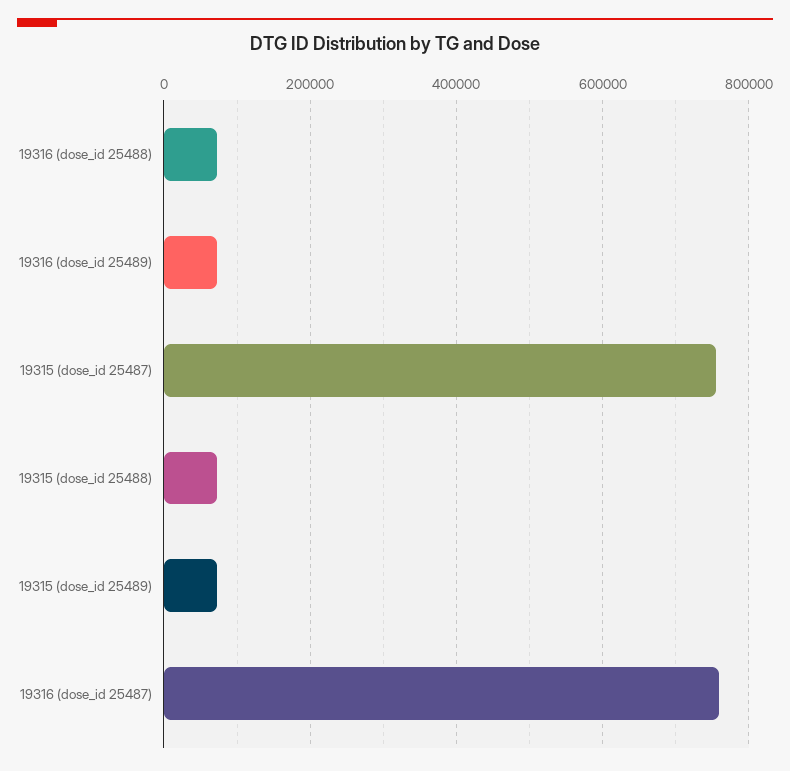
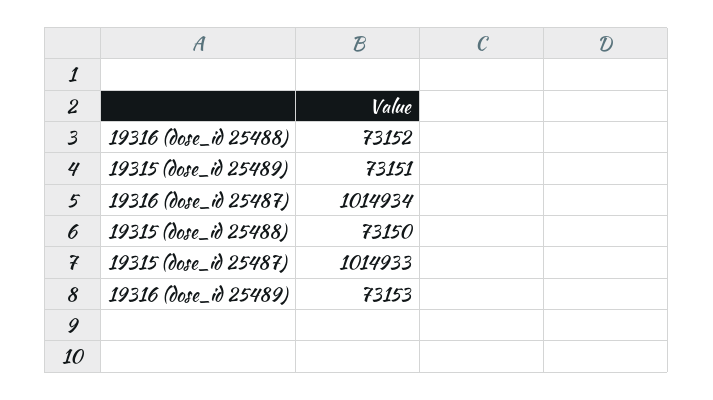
  {
    "19316 (dose_id 25488)": 73152,
    "19316 (dose_id 25489)": 73153,
-   "19315 (dose_id 25487)": 760000,
+   "19315 (dose_id 25487)": 1014933,
    "19315 (dose_id 25488)": 73150,
    "19315 (dose_id 25489)": 73151,
-   "19316 (dose_id 25487)": 760000
+   "19316 (dose_id 25487)": 1014934
  }

